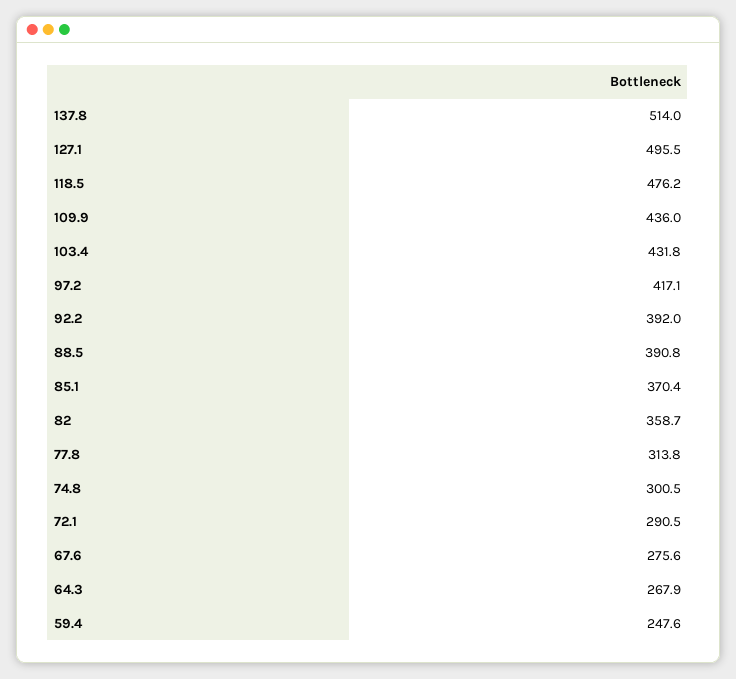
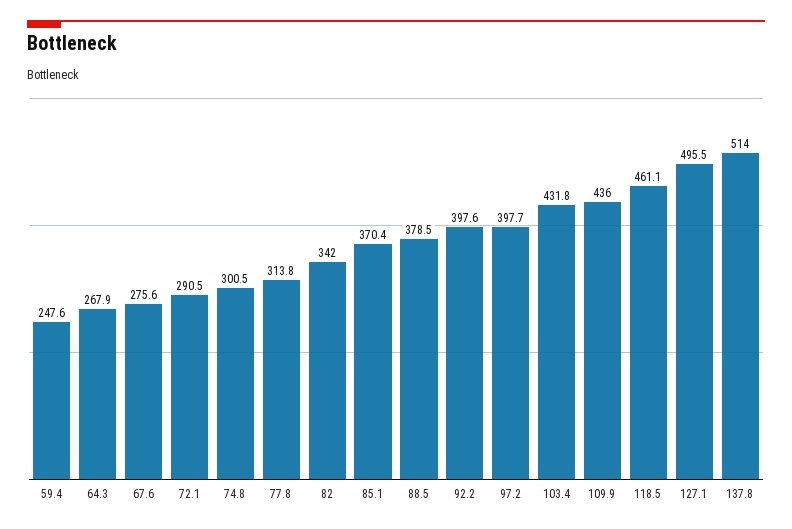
  {
    "137.8": 514,
    "127.1": 495.5,
-   "118.5": 476.2,
+   "118.5": 461.1,
    "109.9": 436,
    "103.4": 431.8,
-   "97.2": 417.1,
+   "97.2": 397.7,
-   "92.2": 392,
+   "92.2": 397.6,
-   "88.5": 390.8,
+   "88.5": 378.5,
    "85.1": 370.4,
-   "82": 358.7,
+   "82": 342,
    "77.8": 313.8,
    "74.8": 300.5,
    "72.1": 290.5,
    "67.6": 275.6,
    "64.3": 267.9,
    "59.4": 247.6
  }

